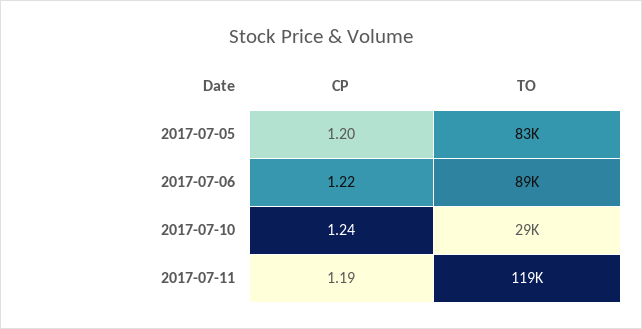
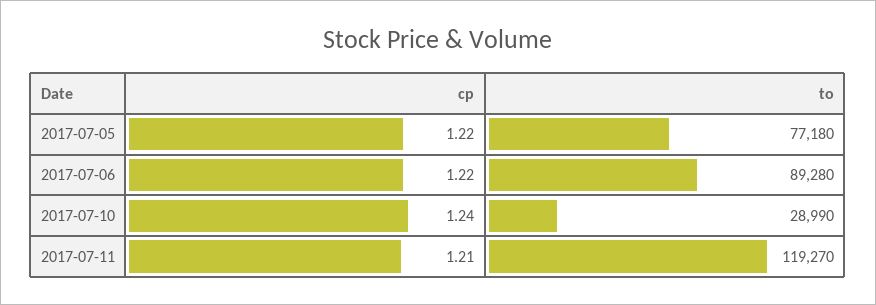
  {
    "CP": {
-     "2017-07-05": 1.2,
+     "2017-07-05": 1.22,
      "2017-07-06": 1.22,
      "2017-07-10": 1.24,
-     "2017-07-11": 1.19
+     "2017-07-11": 1.21
    },
    "TO": {
-     "2017-07-05": 83000,
+     "2017-07-05": 77180,
      "2017-07-06": 89280,
      "2017-07-10": 28990,
      "2017-07-11": 119270
    }
  }

